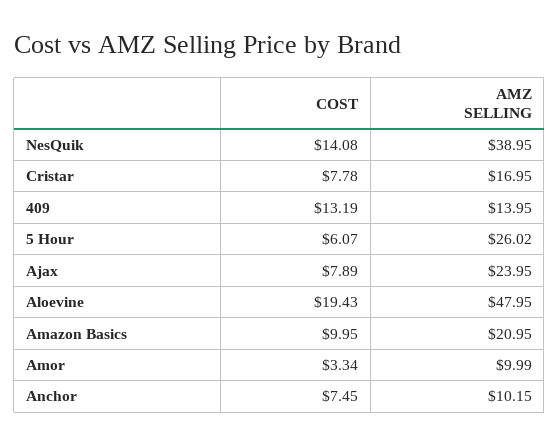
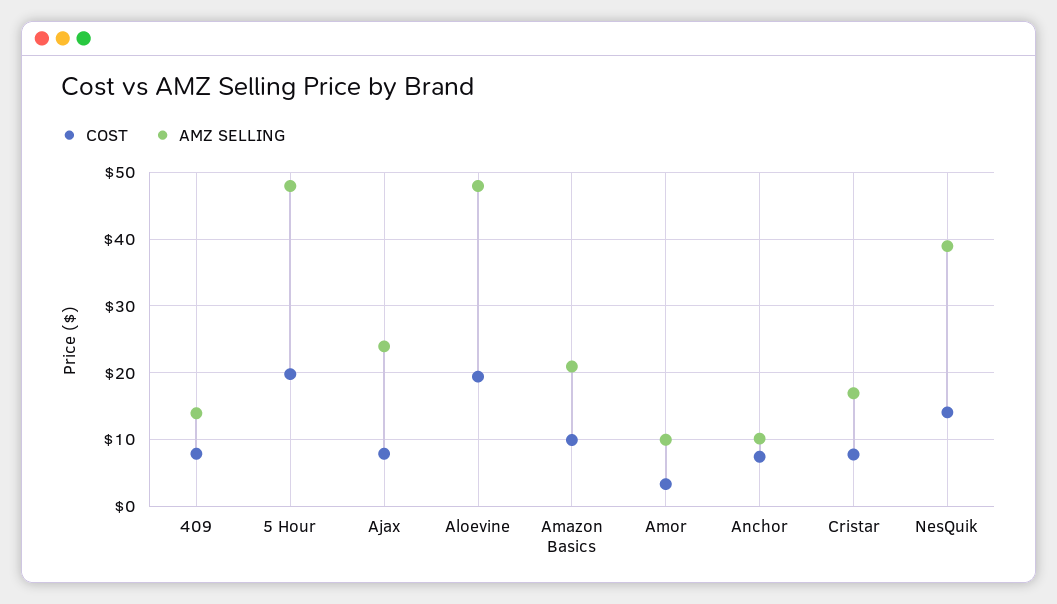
  {
    "COST": {
      "NesQuik": 14.08,
      "Cristar": 7.78,
-     "409": 13.19,
+     "409": 8,
-     "5 Hour": 6.07,
+     "5 Hour": 20,
      "Ajax": 7.89,
      "Aloevine": 19.43,
      "Amazon Basics": 9.95,
      "Amor": 3.34,
      "Anchor": 7.45
    },
    "AMZ SELLING": {
      "NesQuik": 38.95,
      "Cristar": 16.95,
      "409": 13.95,
-     "5 Hour": 26.02,
+     "5 Hour": 48,
      "Ajax": 23.95,
      "Aloevine": 47.95,
      "Amazon Basics": 20.95,
      "Amor": 9.99,
      "Anchor": 10.15
    }
  }

